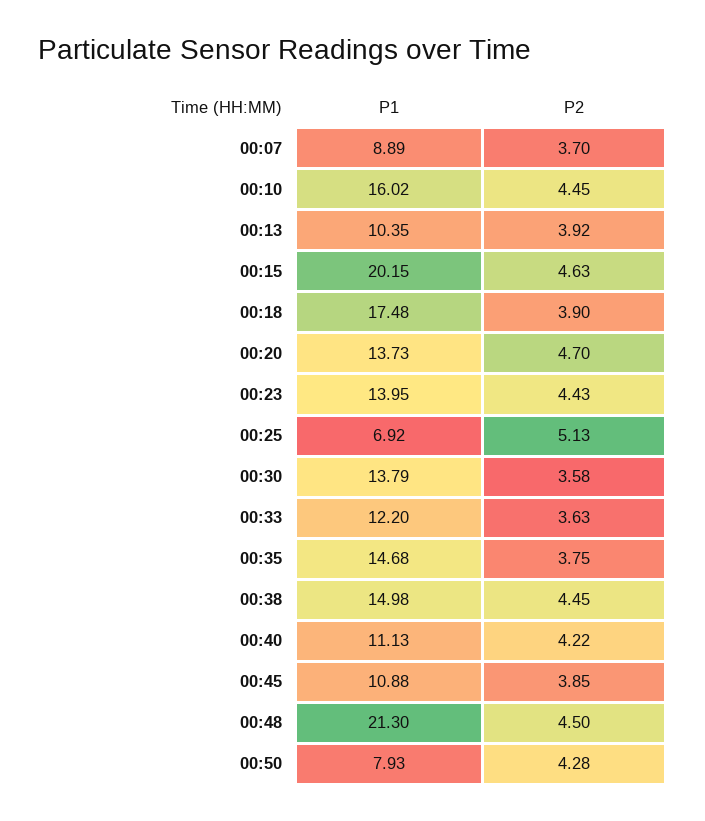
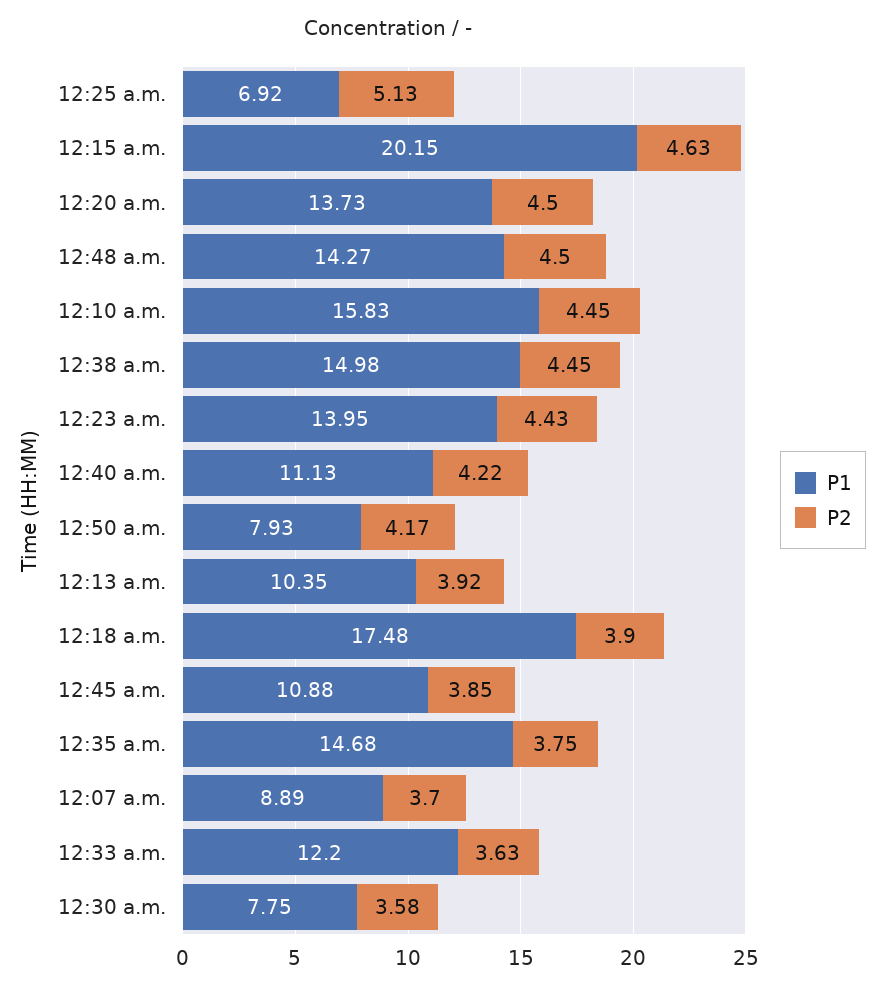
  {
    "P1": {
      "00:07": 8.89,
-     "00:10": 16.02,
+     "00:10": 15.83,
      "00:13": 10.35,
      "00:15": 20.15,
      "00:18": 17.48,
      "00:20": 13.73,
      "00:23": 13.95,
      "00:25": 6.92,
-     "00:30": 13.79,
+     "00:30": 7.75,
      "00:33": 12.2,
      "00:35": 14.68,
      "00:38": 14.98,
      "00:40": 11.13,
      "00:45": 10.88,
-     "00:48": 21.3,
+     "00:48": 14.27,
      "00:50": 7.93
    },
    "P2": {
      "00:07": 3.7,
      "00:10": 4.45,
      "00:13": 3.92,
      "00:15": 4.63,
      "00:18": 3.9,
-     "00:20": 4.7,
+     "00:20": 4.5,
      "00:23": 4.43,
      "00:25": 5.13,
      "00:30": 3.58,
      "00:33": 3.63,
      "00:35": 3.75,
      "00:38": 4.45,
      "00:40": 4.22,
      "00:45": 3.85,
      "00:48": 4.5,
-     "00:50": 4.28
+     "00:50": 4.17
    }
  }

